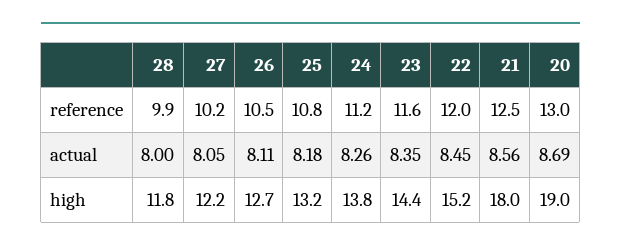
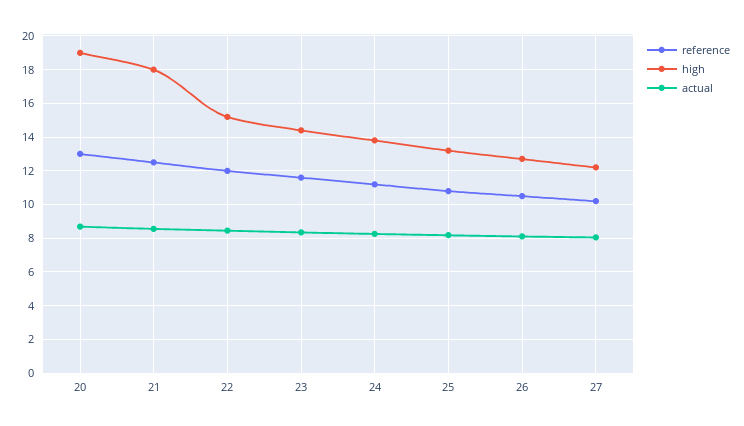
  {
    "reference": {
-     "28": 9.9,
      "27": 10.2,
      "26": 10.5,
      "25": 10.8,
      "24": 11.2,
      "23": 11.6,
      "22": 12,
      "21": 12.5,
      "20": 13
    },
    "actual": {
-     "28": 8,
      "27": 8.05,
      "26": 8.11,
      "25": 8.18,
      "24": 8.26,
      "23": 8.35,
      "22": 8.45,
      "21": 8.56,
      "20": 8.69
    },
    "high": {
-     "28": 11.8,
      "27": 12.2,
      "26": 12.7,
      "25": 13.2,
      "24": 13.8,
      "23": 14.4,
      "22": 15.2,
      "21": 18,
      "20": 19
    }
  }

